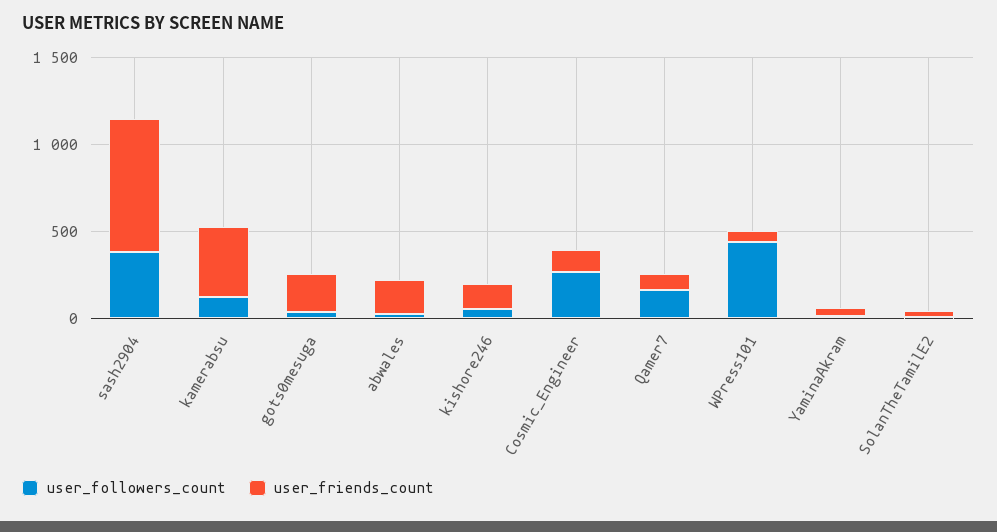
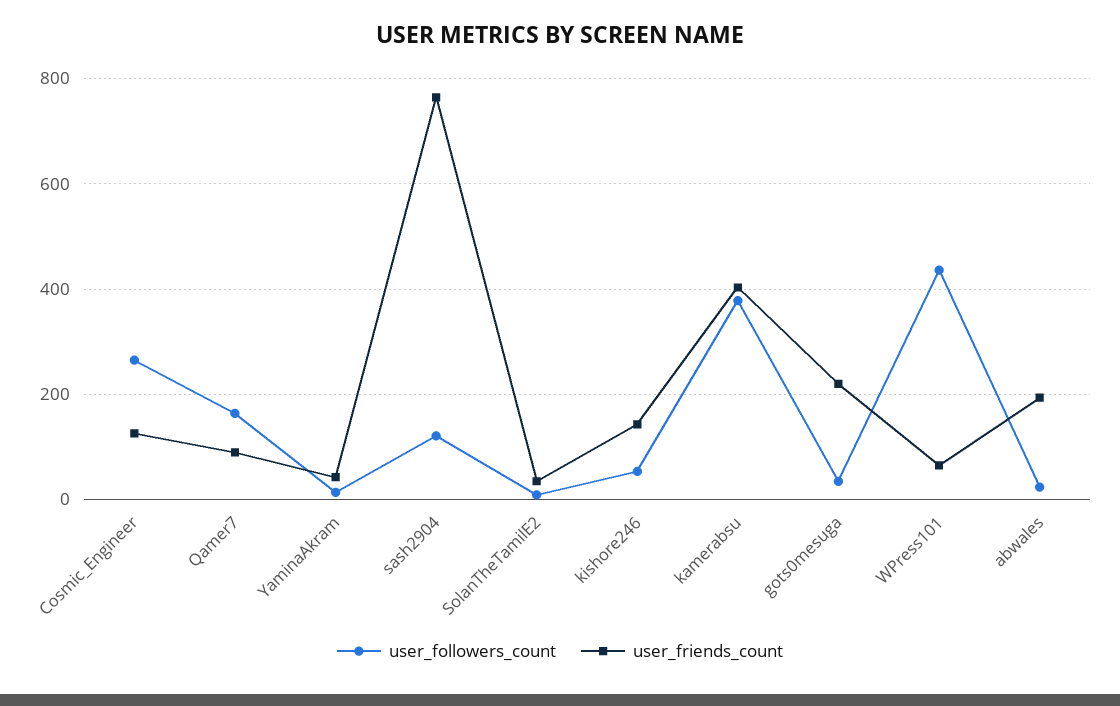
  {
    "user_followers_count": {
-     "sash2904": 400,
+     "sash2904": 120,
-     "kamerabsu": 100,
+     "kamerabsu": 380,
      "gots0mesuga": 40,
      "abwales": 20,
      "kishore246": 60,
      "Cosmic_Engineer": 260,
      "Qamer7": 160,
      "WPress101": 440,
      "YaminaAkram": 20,
      "SolanTheTamilE2": 0
    },
    "user_friends_count": {
      "sash2904": 760,
      "kamerabsu": 400,
      "gots0mesuga": 220,
      "abwales": 200,
      "kishore246": 140,
      "Cosmic_Engineer": 120,
      "Qamer7": 100,
      "WPress101": 60,
      "YaminaAkram": 40,
      "SolanTheTamilE2": 40
    }
  }

